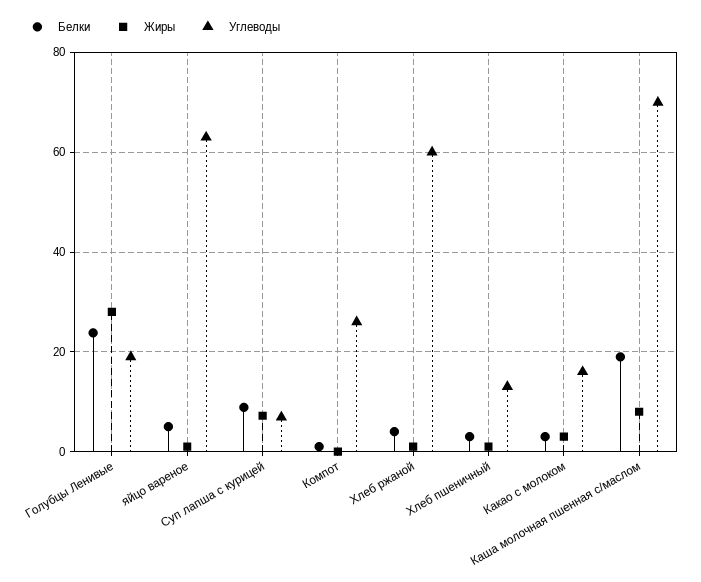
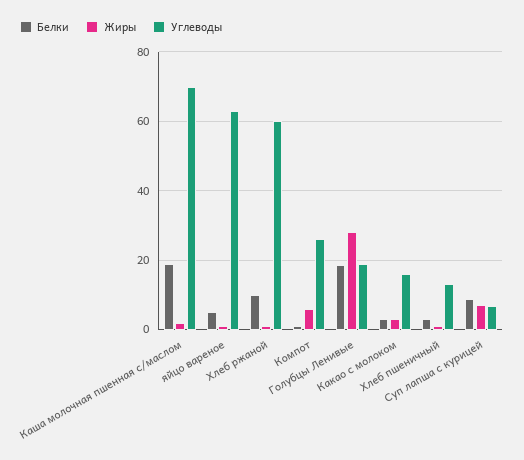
  {
    "Белки": {
-     "Голубцы Ленивые": 24,
+     "Голубцы Ленивые": 18,
      "яйцо вареное": 6,
      "Суп лапша с курицей": 8,
      "Компот": 2,
-     "Хлеб ржаной": 4,
+     "Хлеб ржаной": 10,
      "Хлеб пшеничный": 4,
      "Какао с молоком": 4,
      "Каша молочная пшенная с/маслом": 20
    },
    "Жиры": {
      "Голубцы Ленивые": 28,
      "яйцо вареное": 2,
      "Суп лапша с курицей": 8,
-     "Компот": 0,
+     "Компот": 6,
      "Хлеб ржаной": 2,
      "Хлеб пшеничный": 2,
      "Какао с молоком": 4,
-     "Каша молочная пшенная с/маслом": 8
+     "Каша молочная пшенная с/маслом": 2
    },
    "Углеводы": {
      "Голубцы Ленивые": 20,
      "яйцо вареное": 64,
      "Суп лапша с курицей": 6,
      "Компот": 26,
      "Хлеб ржаной": 60,
      "Хлеб пшеничный": 14,
      "Какао с молоком": 16,
      "Каша молочная пшенная с/маслом": 70
    }
  }

